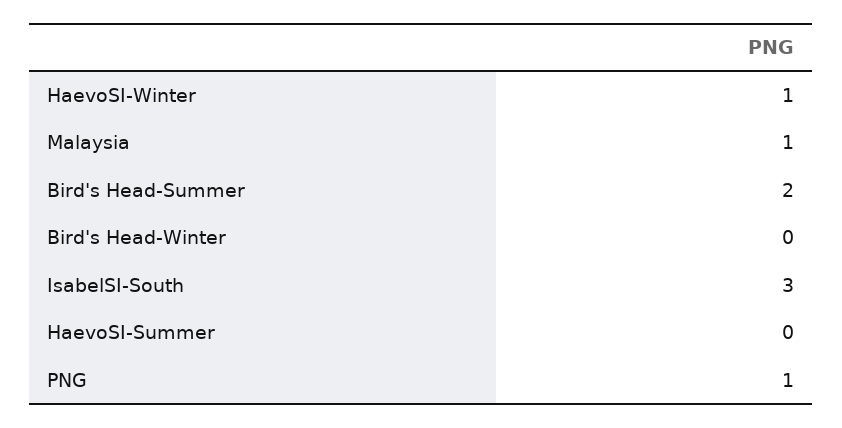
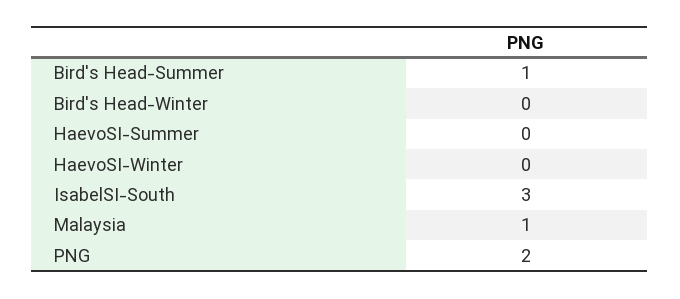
  {
-   "HaevoSI-Winter": 1,
+   "HaevoSI-Winter": 0,
    "Malaysia": 1,
-   "Bird's Head-Summer": 2,
+   "Bird's Head-Summer": 1,
    "Bird's Head-Winter": 0,
    "IsabelSI-South": 3,
    "HaevoSI-Summer": 0,
-   "PNG": 1
+   "PNG": 2
  }

